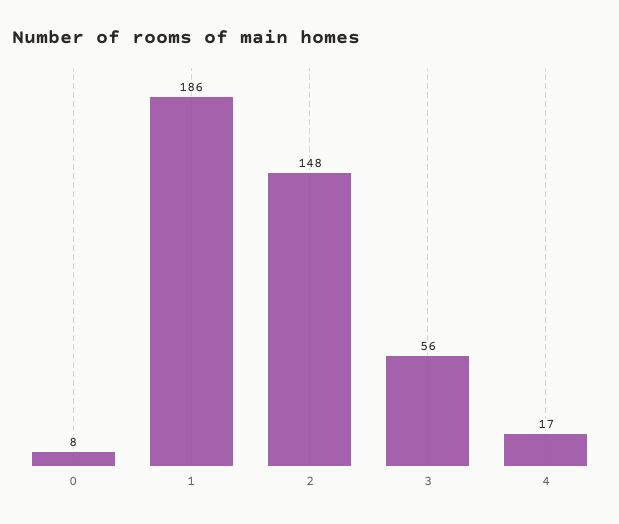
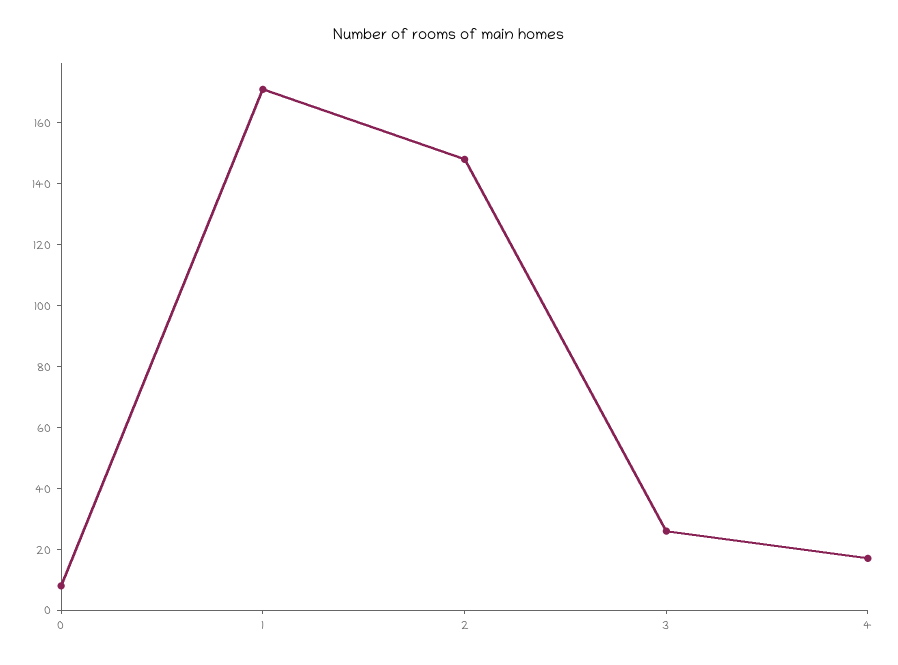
  {
    "0": 8,
-   "1": 186,
+   "1": 170,
    "2": 148,
-   "3": 56,
+   "3": 25,
    "4": 17
  }

